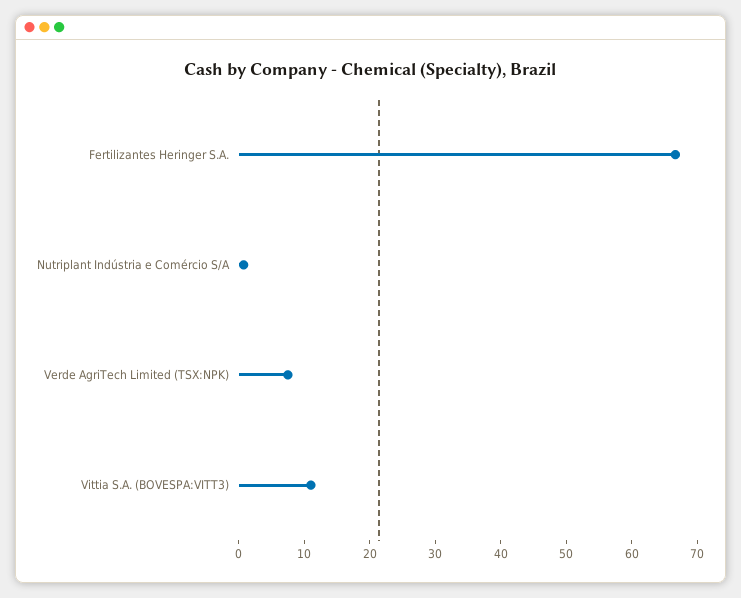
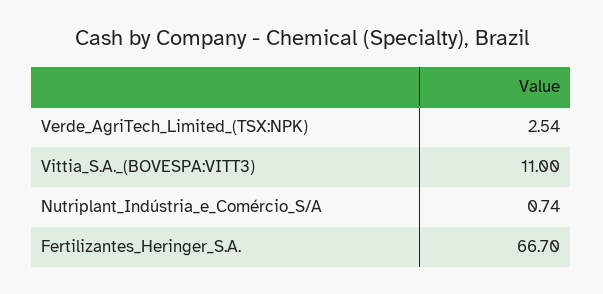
  {
    "Fertilizantes Heringer S.A.": 66.7,
    "Nutriplant Indústria e Comércio S/A": 0.74,
-   "Verde AgriTech Limited (TSX:NPK)": 8,
+   "Verde AgriTech Limited (TSX:NPK)": 2.54,
    "Vittia S.A. (BOVESPA:VITT3)": 11
  }

